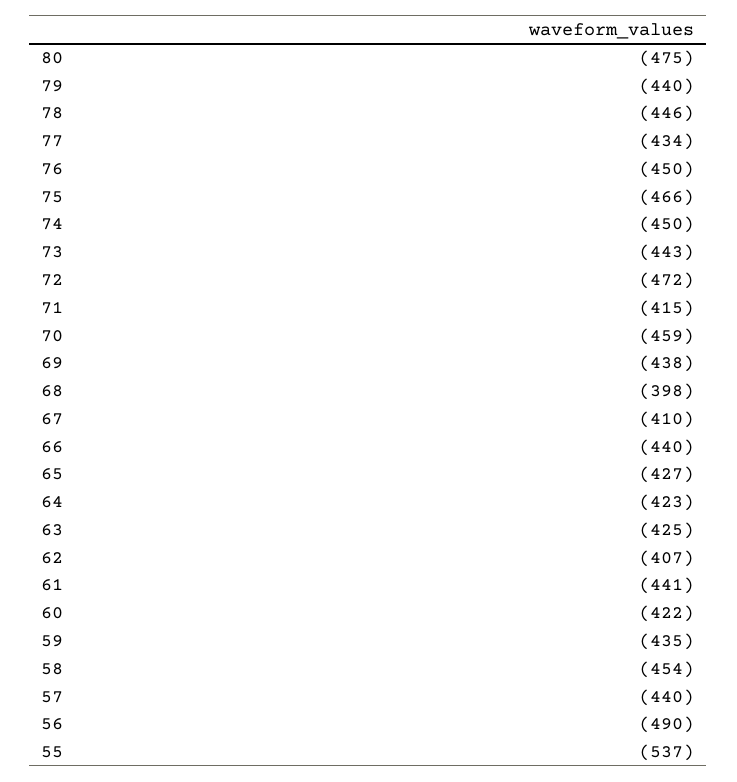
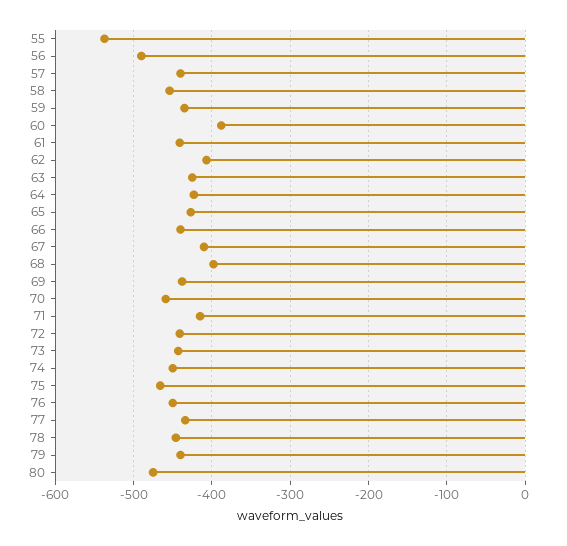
  {
    "80": -475,
    "79": -440,
    "78": -446,
    "77": -434,
    "76": -450,
    "75": -466,
    "74": -450,
    "73": -443,
-   "72": -472,
+   "72": -440,
    "71": -415,
    "70": -459,
    "69": -438,
    "68": -398,
    "67": -410,
    "66": -440,
    "65": -427,
    "64": -423,
    "63": -425,
    "62": -407,
    "61": -441,
-   "60": -422,
+   "60": -390,
    "59": -435,
    "58": -454,
    "57": -440,
    "56": -490,
    "55": -537
  }

